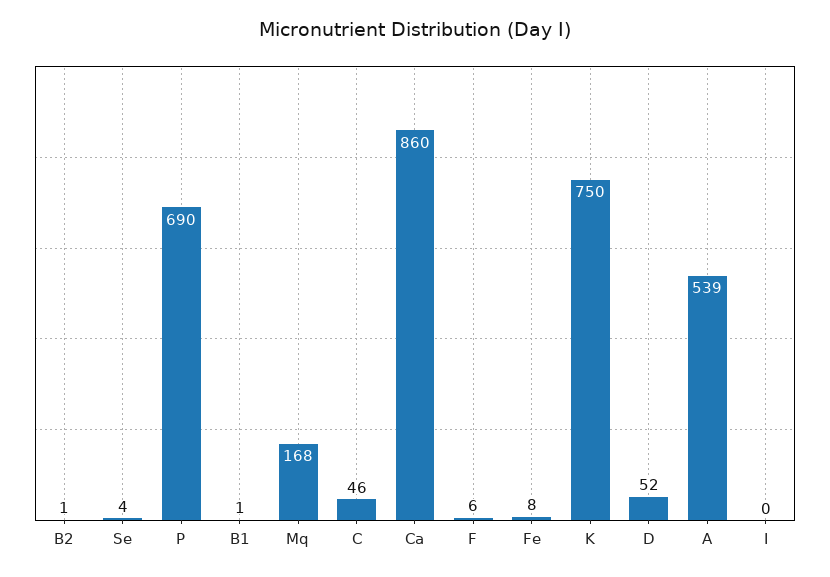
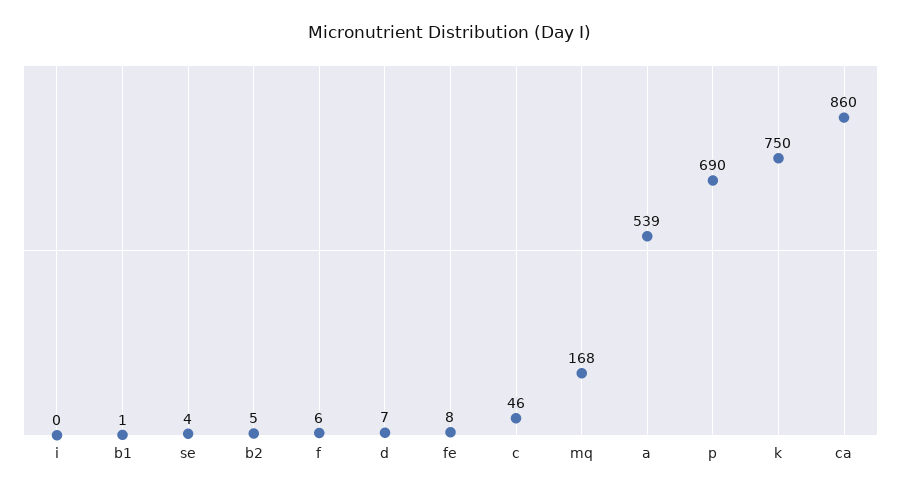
  {
-   "B2": 1,
+   "B2": 5,
    "Se": 4,
    "P": 690,
    "B1": 1,
    "Mq": 168,
    "C": 46,
    "Ca": 860,
    "F": 6,
    "Fe": 8,
    "K": 750,
-   "D": 52,
+   "D": 7,
    "A": 539,
    "I": 0
  }

